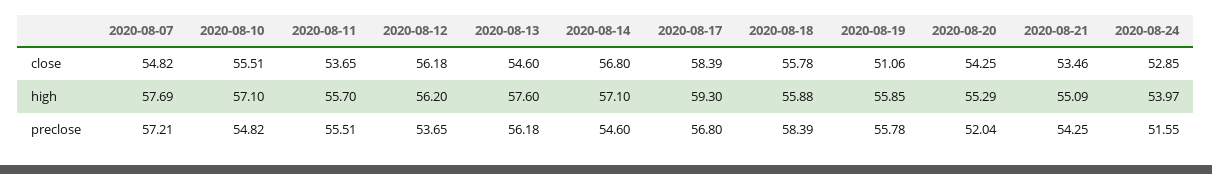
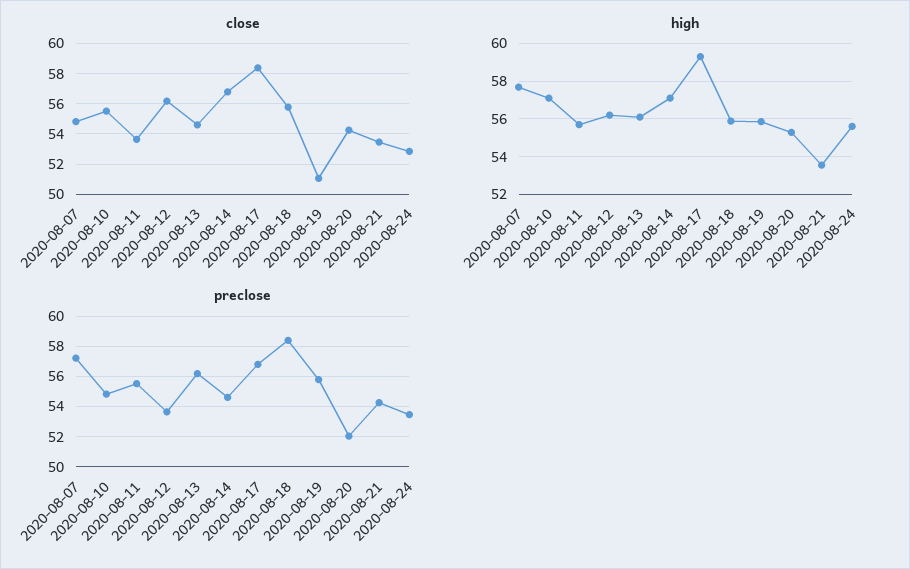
  {
    "close": {
      "2020-08-07": 54.82,
      "2020-08-10": 55.51,
      "2020-08-11": 53.65,
      "2020-08-12": 56.18,
      "2020-08-13": 54.6,
      "2020-08-14": 56.8,
      "2020-08-17": 58.39,
      "2020-08-18": 55.78,
      "2020-08-19": 51.06,
      "2020-08-20": 54.25,
      "2020-08-21": 53.46,
      "2020-08-24": 52.85
    },
    "high": {
      "2020-08-07": 57.69,
      "2020-08-10": 57.1,
      "2020-08-11": 55.7,
      "2020-08-12": 56.2,
-     "2020-08-13": 57.6,
+     "2020-08-13": 56,
      "2020-08-14": 57.1,
      "2020-08-17": 59.3,
      "2020-08-18": 55.88,
      "2020-08-19": 55.85,
      "2020-08-20": 55.29,
-     "2020-08-21": 55.09,
+     "2020-08-21": 53.5,
-     "2020-08-24": 53.97
+     "2020-08-24": 55.5
    },
    "preclose": {
      "2020-08-07": 57.21,
      "2020-08-10": 54.82,
      "2020-08-11": 55.51,
      "2020-08-12": 53.65,
      "2020-08-13": 56.18,
      "2020-08-14": 54.6,
      "2020-08-17": 56.8,
      "2020-08-18": 58.39,
      "2020-08-19": 55.78,
      "2020-08-20": 52.04,
      "2020-08-21": 54.25,
-     "2020-08-24": 51.55
+     "2020-08-24": 53.5
    }
  }

